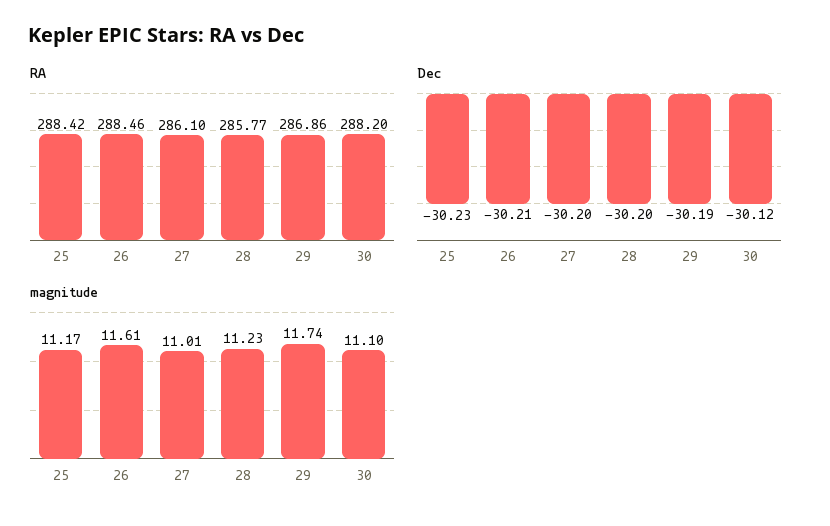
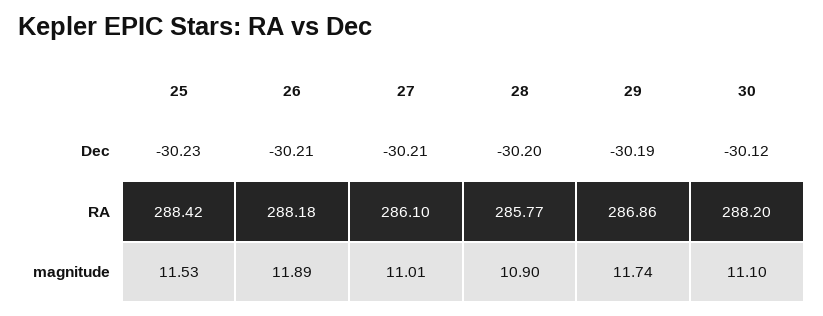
  {
    "RA": {
      "25": 288.42,
-     "26": 288.46,
+     "26": 288.18,
      "27": 286.1,
      "28": 285.77,
      "29": 286.86,
      "30": 288.2
    },
    "Dec": {
      "25": -30.23,
      "26": -30.21,
-     "27": -30.2,
+     "27": -30.21,
      "28": -30.2,
      "29": -30.19,
      "30": -30.12
    },
    "magnitude": {
-     "25": 11.17,
+     "25": 11.53,
-     "26": 11.61,
+     "26": 11.89,
      "27": 11.01,
-     "28": 11.23,
+     "28": 10.9,
      "29": 11.74,
      "30": 11.1
    }
  }

